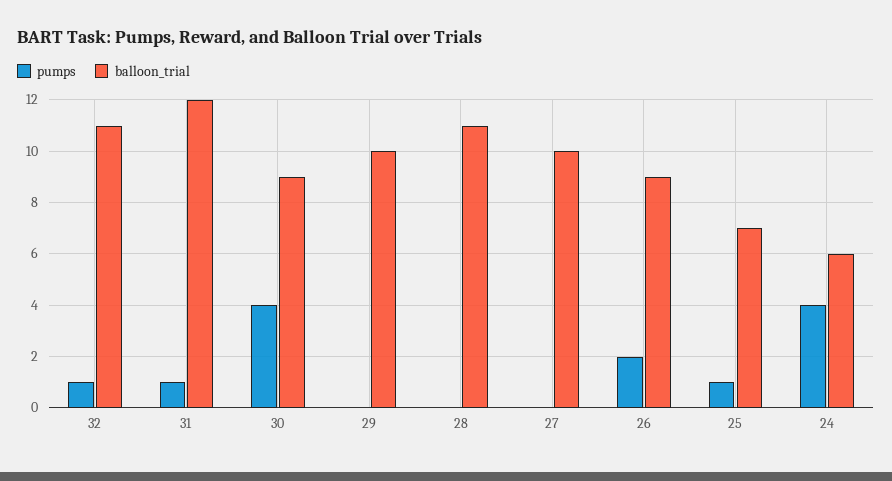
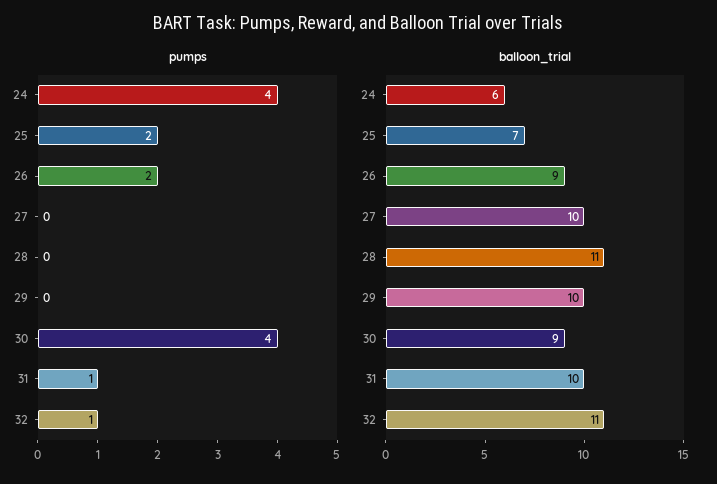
  {
    "pumps": {
      "32": 1,
      "31": 1,
      "30": 4,
      "29": 0,
      "28": 0,
      "27": 0,
      "26": 2,
-     "25": 1,
+     "25": 2,
      "24": 4
    },
    "balloon_trial": {
      "32": 11,
-     "31": 12,
+     "31": 10,
      "30": 9,
      "29": 10,
      "28": 11,
      "27": 10,
      "26": 9,
      "25": 7,
      "24": 6
    }
  }

